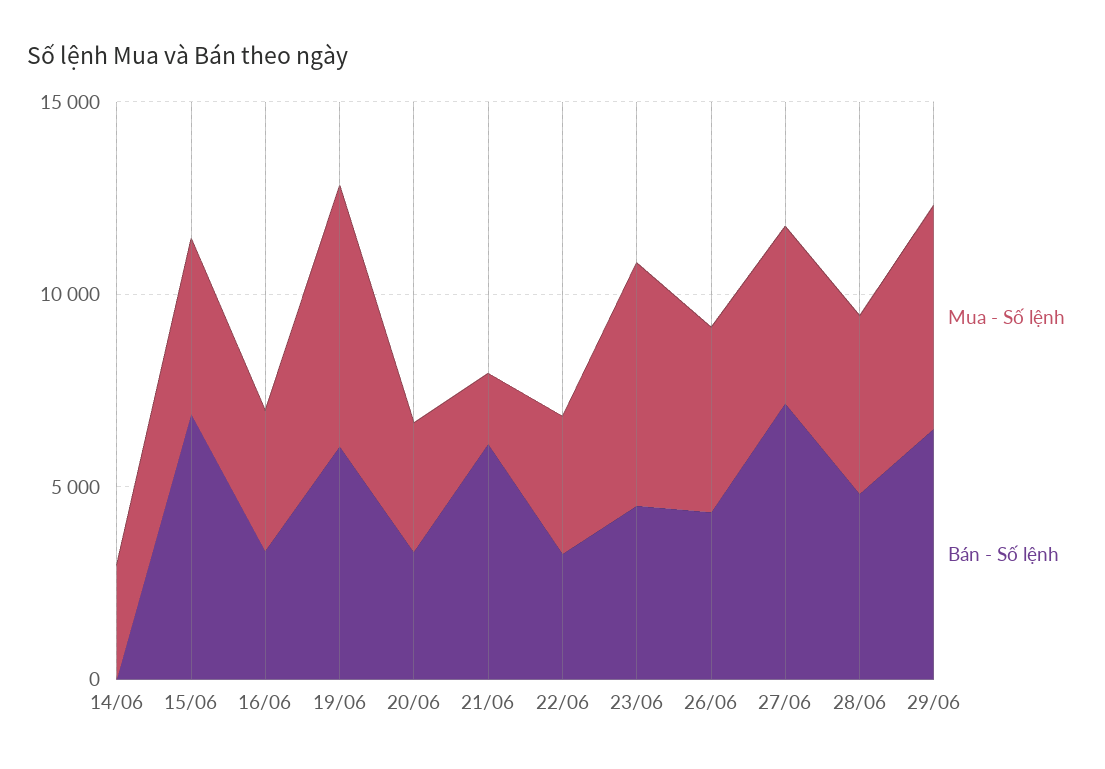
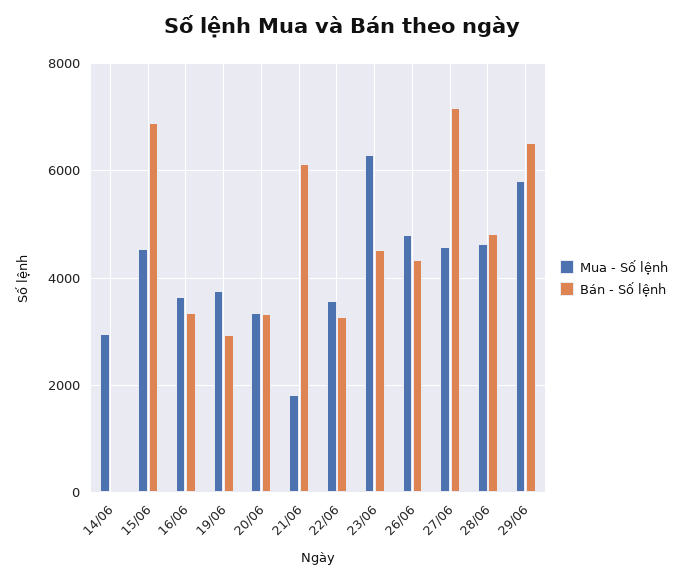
  {
    "Mua - Số lệnh": {
      "14/06": 3000,
      "15/06": 4600,
      "16/06": 3600,
-     "19/06": 7000,
+     "19/06": 3800,
      "20/06": 3400,
      "21/06": 1800,
      "22/06": 3600,
      "23/06": 6400,
      "26/06": 4800,
      "27/06": 4600,
      "28/06": 4600,
      "29/06": 5800
    },
    "Bán - Số lệnh": {
      "14/06": 0,
      "15/06": 7000,
      "16/06": 3400,
-     "19/06": 6000,
+     "19/06": 3000,
      "20/06": 3400,
      "21/06": 6200,
      "22/06": 3200,
      "23/06": 4600,
      "26/06": 4400,
      "27/06": 7200,
      "28/06": 4800,
      "29/06": 6600
    }
  }

